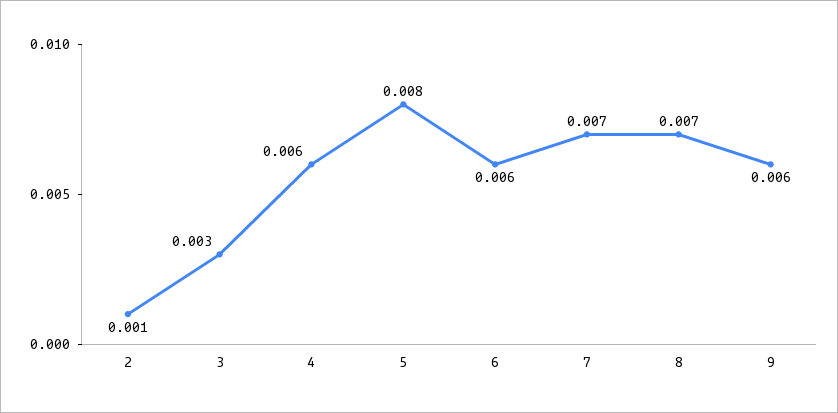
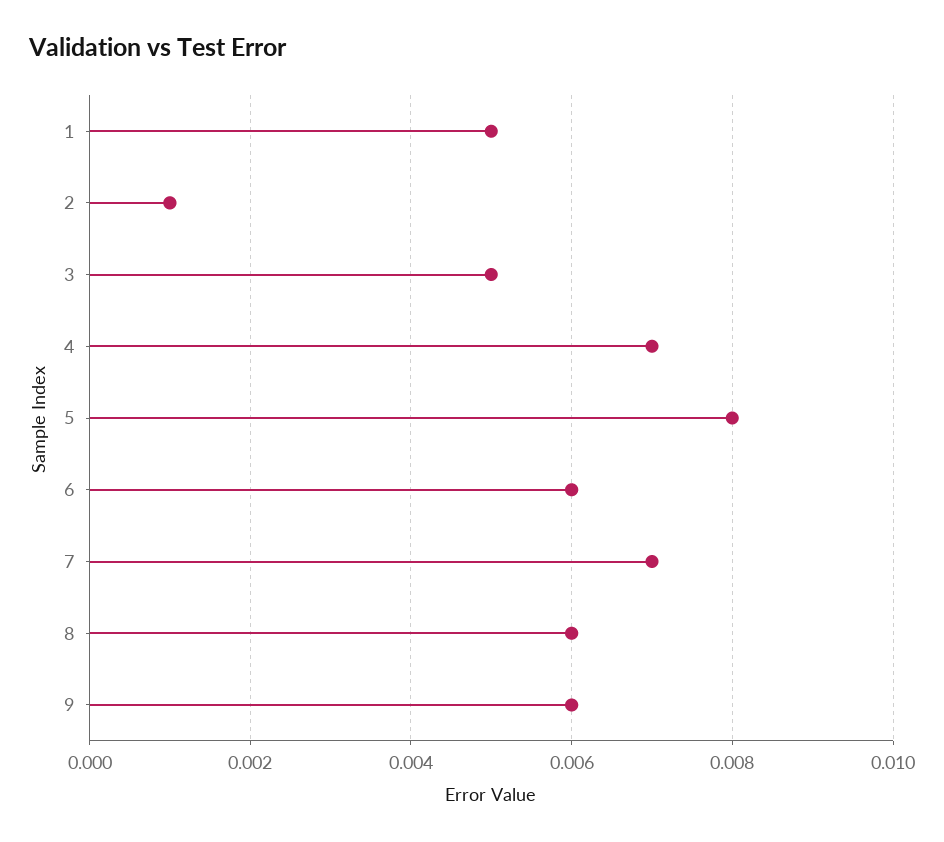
  {
    "2": 0.001,
-   "3": 0.003,
+   "3": 0.005,
-   "4": 0.006,
+   "4": 0.007,
    "5": 0.008,
    "6": 0.006,
    "7": 0.007,
-   "8": 0.007,
+   "8": 0.006,
-   "9": 0.006
+   "9": 0.006,
+   "1": 0.005
  }

